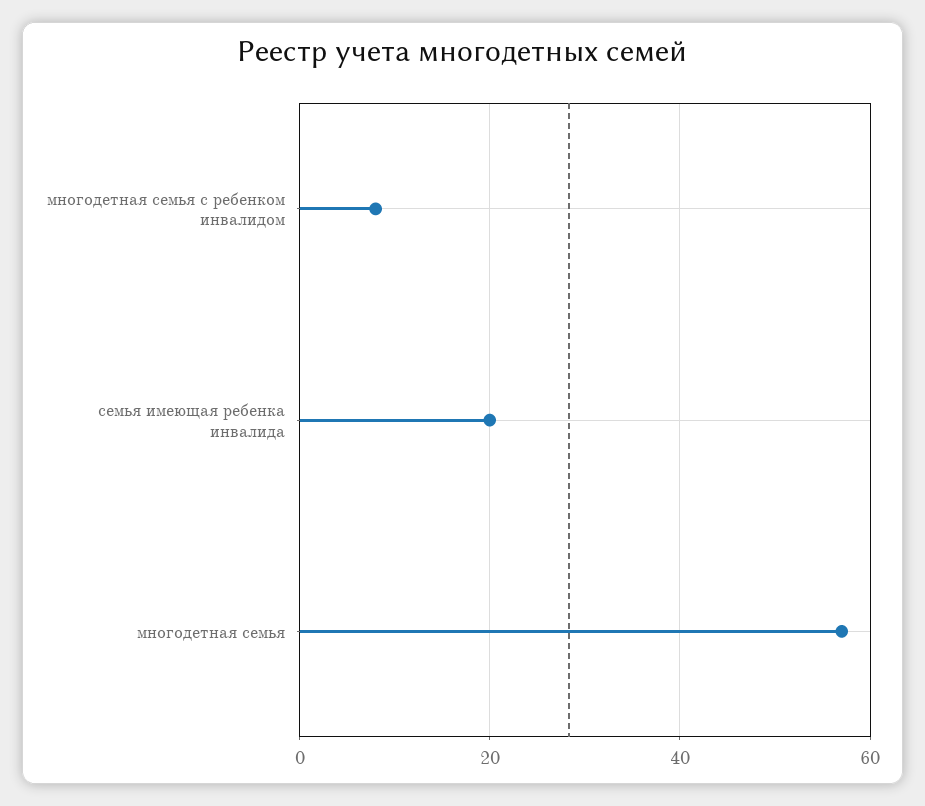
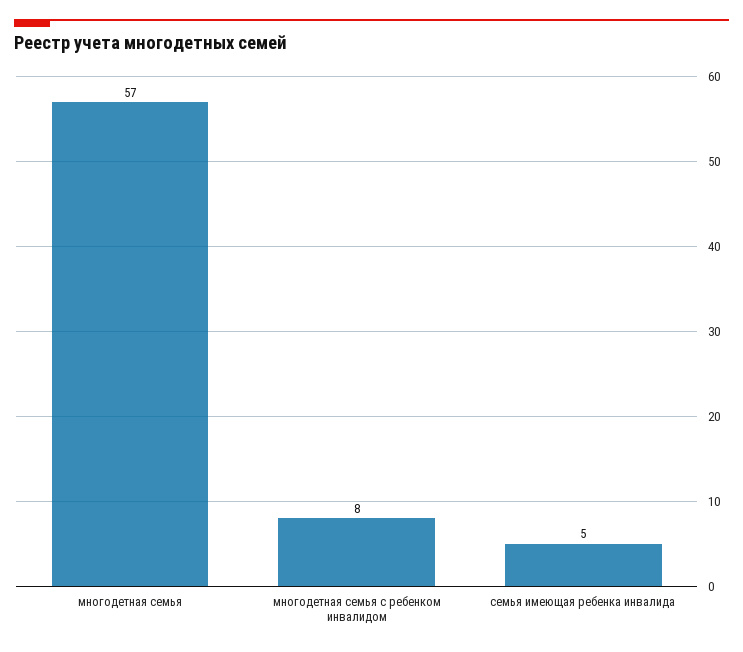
  {
    "многодетная семья с ребенком инвалидом": 8,
-   "семья имеющая ребенка инвалида": 20,
+   "семья имеющая ребенка инвалида": 5,
    "многодетная семья": 57
  }

